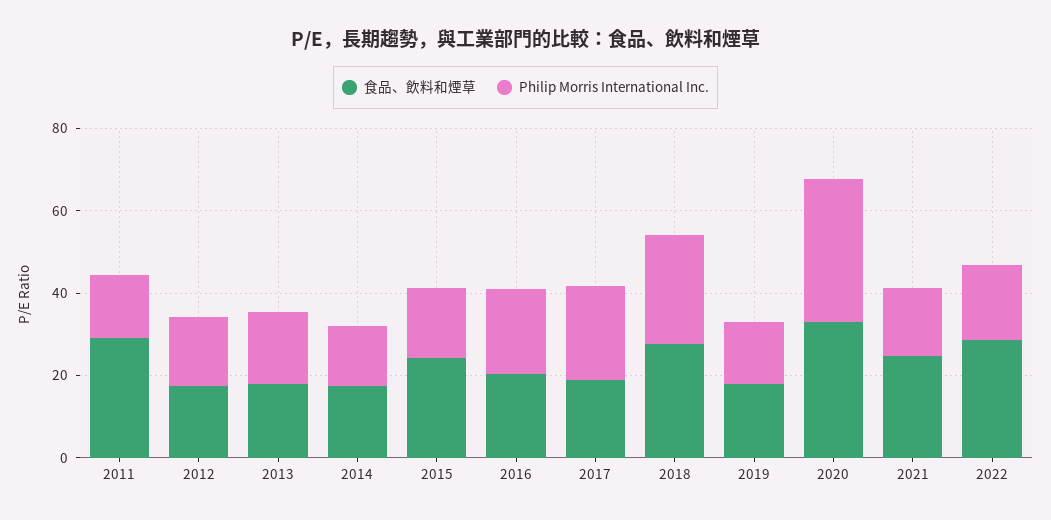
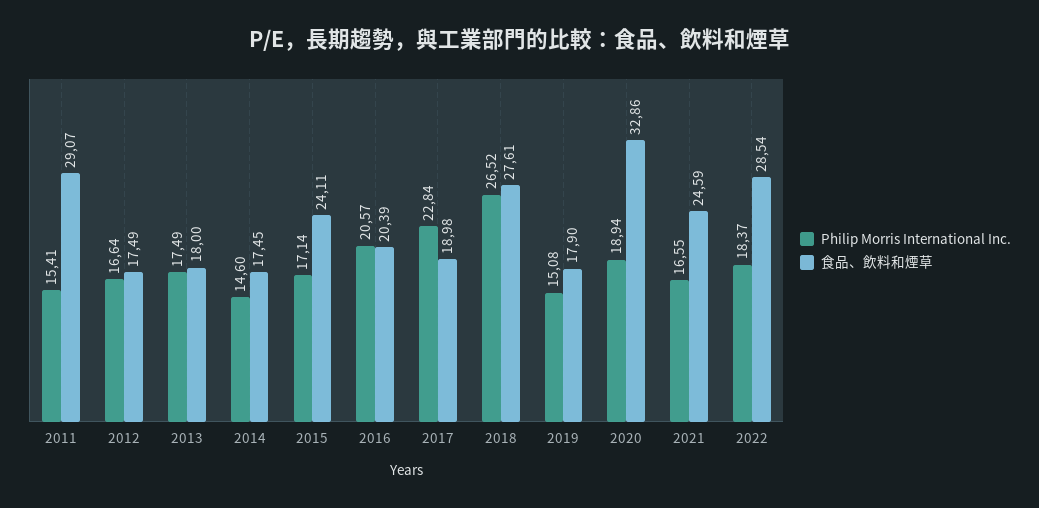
  {
    "食品、飲料和煙草": {
      "2011": 29.07,
      "2012": 17.49,
      "2013": 18,
      "2014": 17.45,
      "2015": 24.11,
      "2016": 20.39,
      "2017": 18.98,
      "2018": 27.61,
      "2019": 17.9,
      "2020": 32.86,
      "2021": 24.59,
      "2022": 28.54
    },
    "Philip Morris International Inc.": {
      "2011": 15.41,
      "2012": 16.64,
      "2013": 17.49,
      "2014": 14.6,
      "2015": 17.14,
      "2016": 20.57,
      "2017": 22.84,
      "2018": 26.52,
      "2019": 15.08,
-     "2020": 35,
+     "2020": 18.94,
      "2021": 16.55,
      "2022": 18.37
    }
  }

